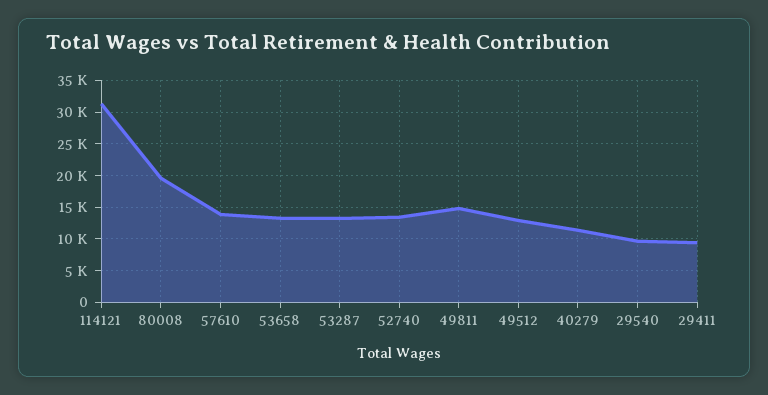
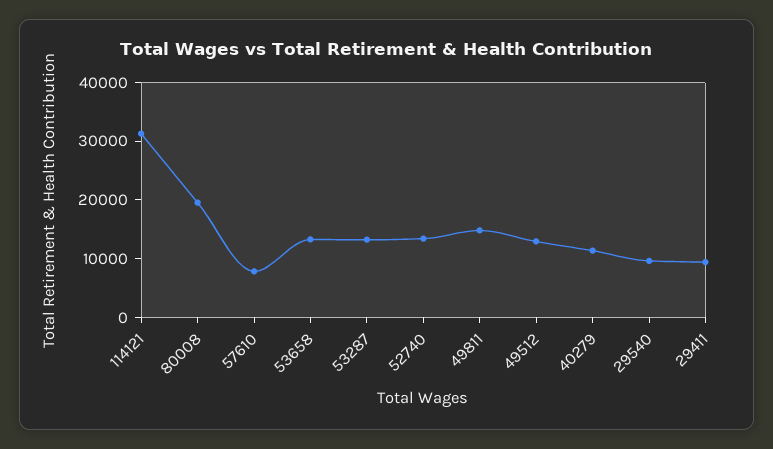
  {
    "114121": 31000,
    "80008": 20000,
-   "57610": 14000,
+   "57610": 8000,
    "53658": 13000,
    "53287": 13000,
    "52740": 13000,
    "49811": 15000,
    "49512": 13000,
    "40279": 11000,
    "29540": 10000,
    "29411": 9000
  }

